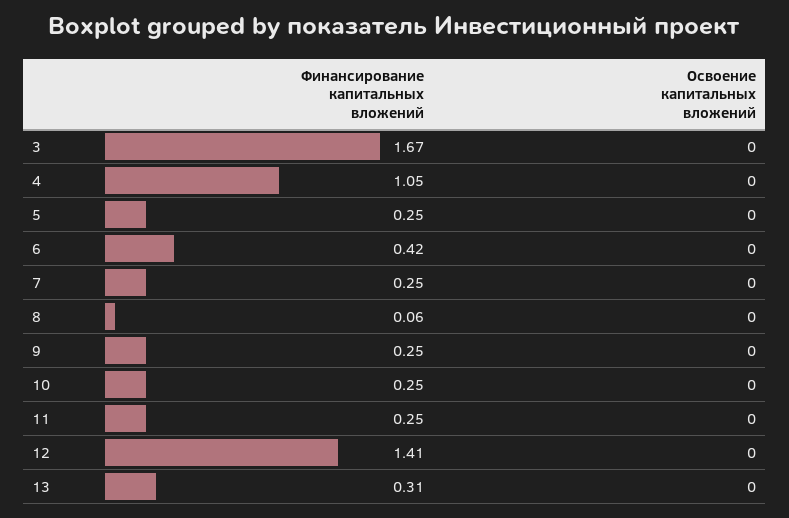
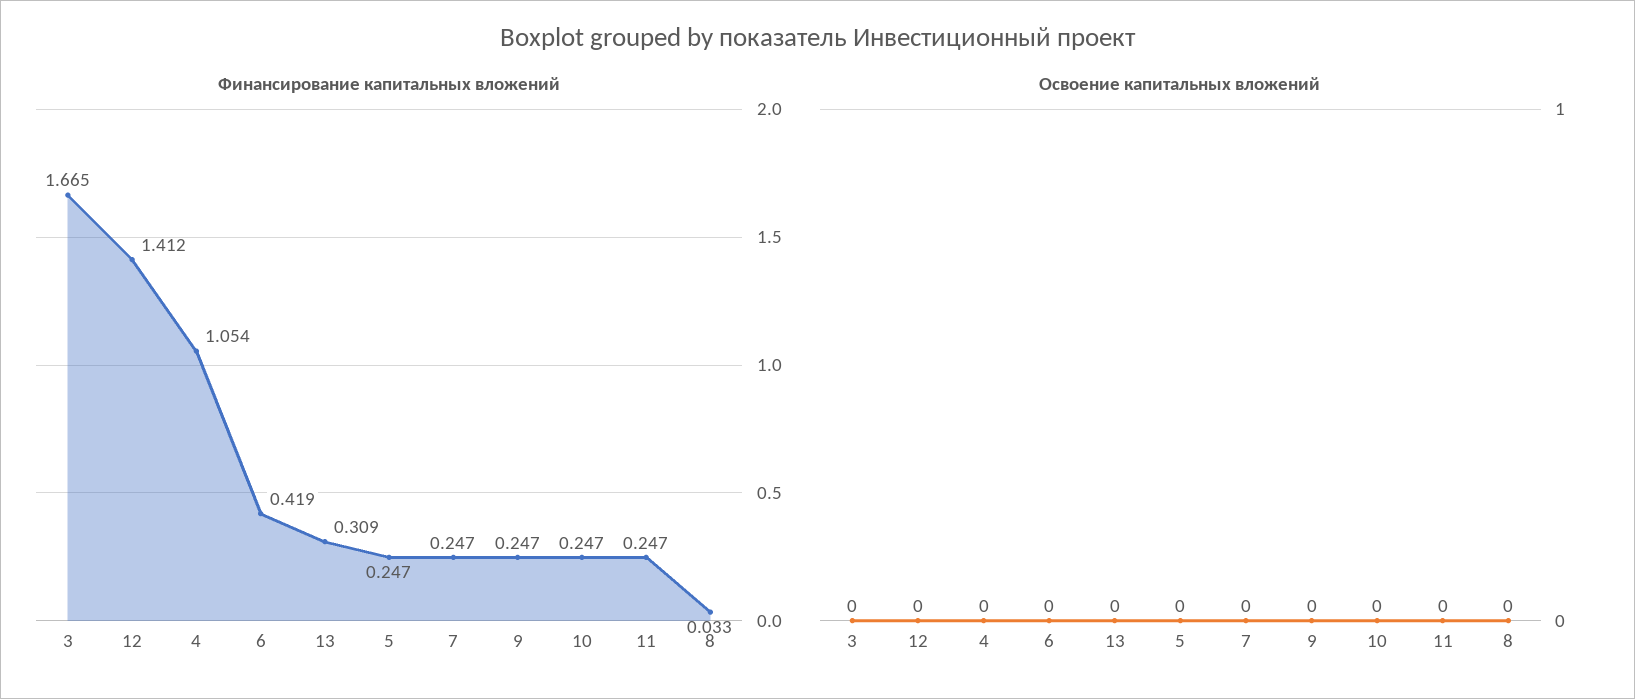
  {
    "Финансирование капитальных вложений": {
      "3": 1.665,
      "4": 1.054,
      "5": 0.247,
      "6": 0.419,
      "7": 0.247,
-     "8": 0.06,
+     "8": 0.033,
      "9": 0.247,
      "10": 0.247,
      "11": 0.247,
      "12": 1.412,
      "13": 0.309
    },
    "Освоение капитальных вложений": {
      "3": 0,
      "4": 0,
      "5": 0,
      "6": 0,
      "7": 0,
      "8": 0,
      "9": 0,
      "10": 0,
      "11": 0,
      "12": 0,
      "13": 0
    }
  }

